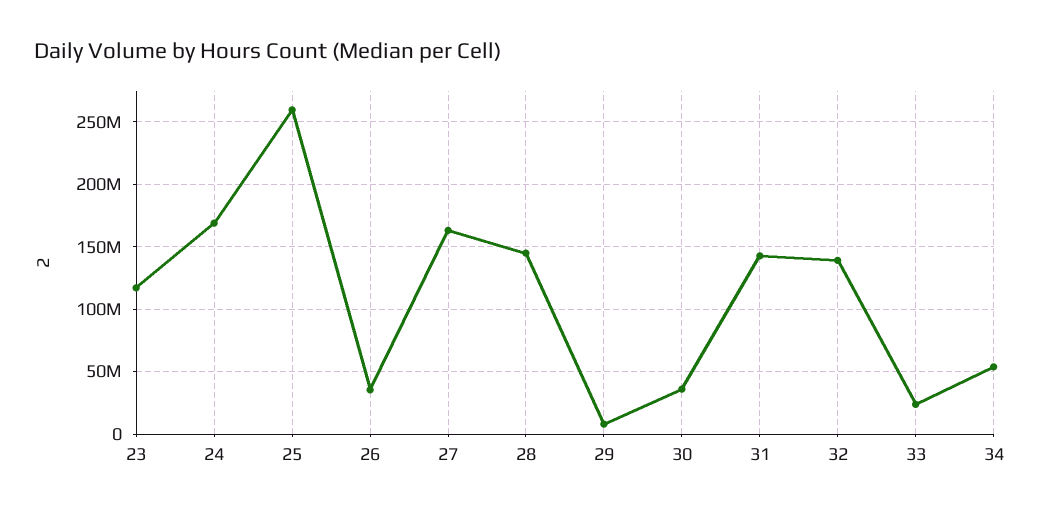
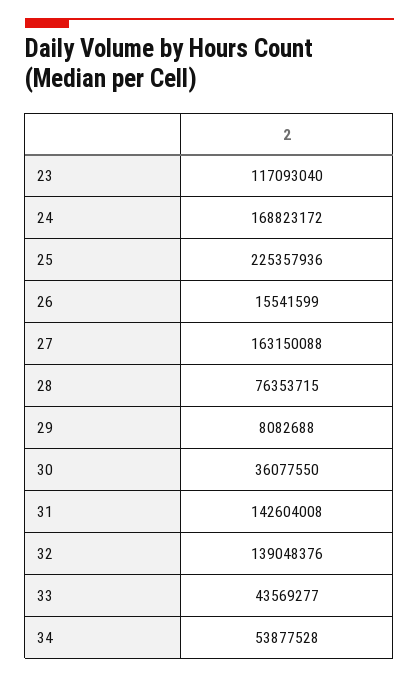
  {
    "23": 117093040,
    "24": 168823172,
-   "25": 260000000,
+   "25": 225357936,
-   "26": 35000000,
+   "26": 15541599,
    "27": 163150088,
-   "28": 145000000,
+   "28": 76353715,
    "29": 8082688,
    "30": 36077550,
    "31": 142604008,
    "32": 139048376,
-   "33": 25000000,
+   "33": 43569277,
    "34": 53877528
  }

